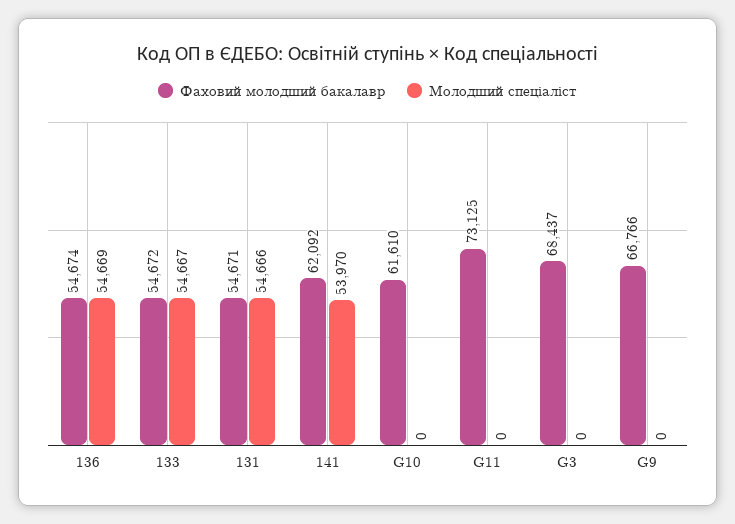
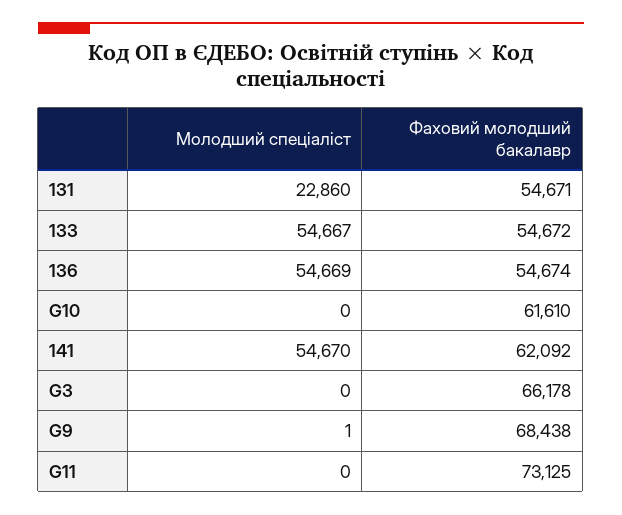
  {
    "Фаховий молодший бакалавр": {
      "136": 54674,
      "133": 54672,
      "131": 54671,
      "141": 62092,
      "G10": 61610,
      "G11": 73125,
-     "G3": 68437,
+     "G3": 66178,
-     "G9": 66766
+     "G9": 68438
    },
    "Молодший спеціаліст": {
      "136": 54669,
      "133": 54667,
-     "131": 54666,
+     "131": 22860,
-     "141": 53970,
+     "141": 54670,
      "G10": 0,
      "G11": 0,
      "G3": 0,
-     "G9": 0
+     "G9": 1
    }
  }

